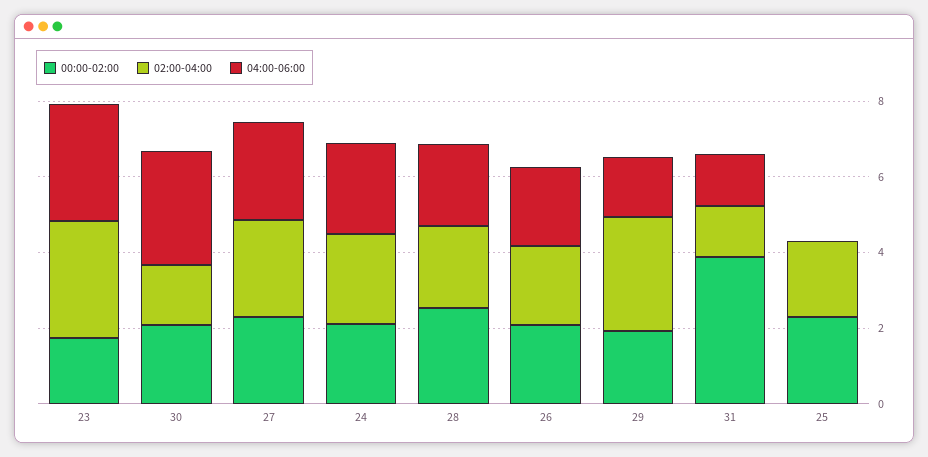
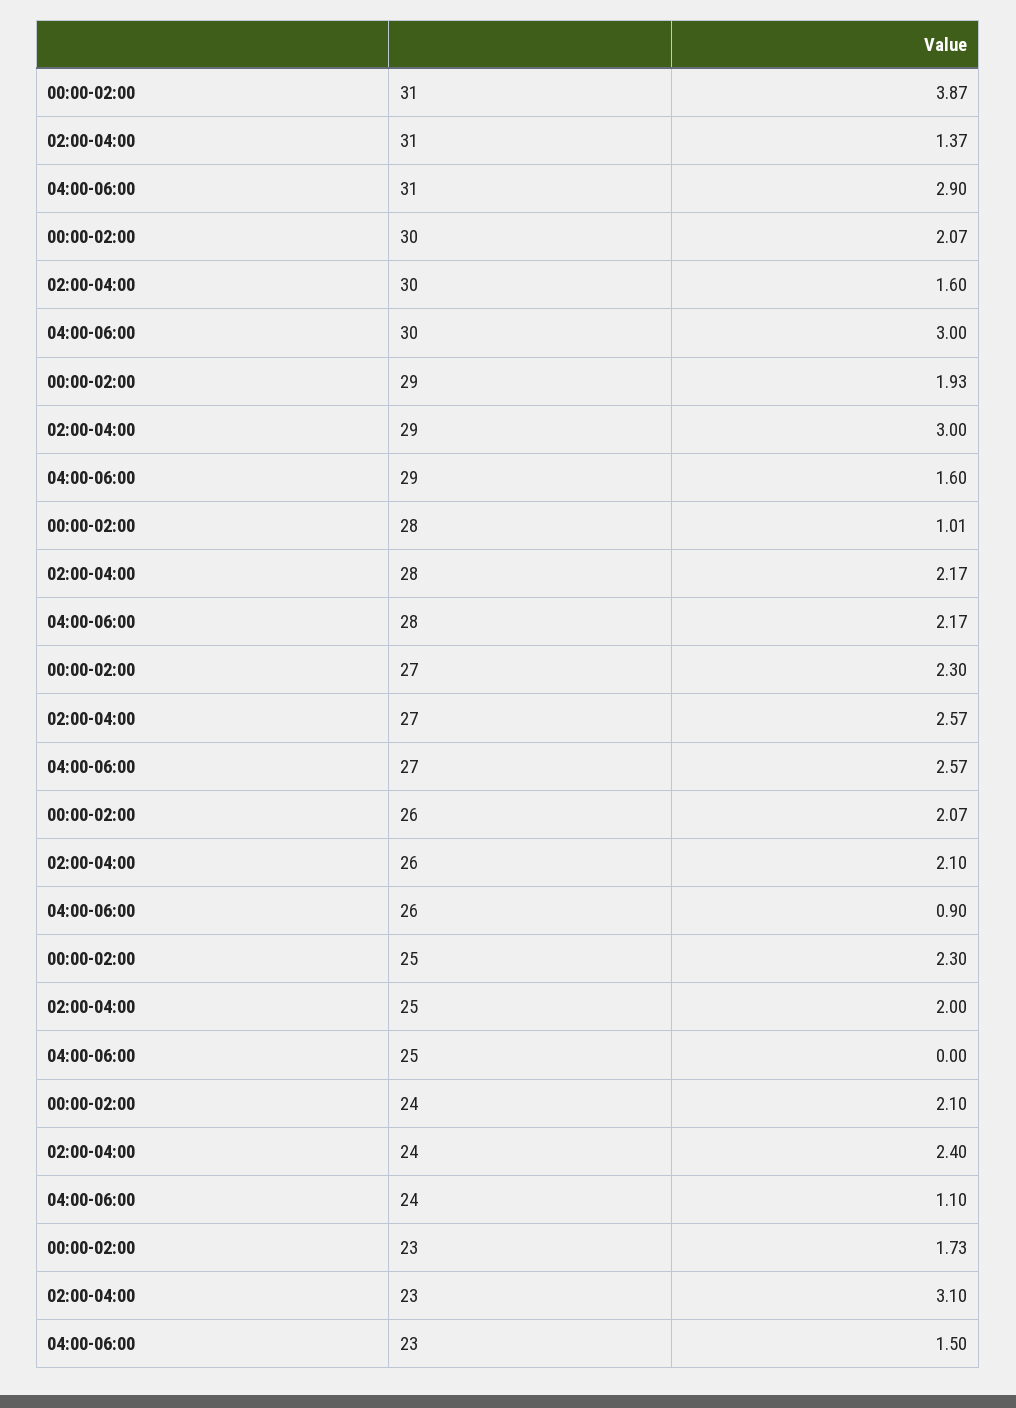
  {
    "00:00-02:00": {
      "23": 1.73,
      "30": 2.07,
      "27": 2.3,
      "24": 2.1,
-     "28": 2.5,
+     "28": 1.01,
      "26": 2.07,
      "29": 1.93,
      "31": 3.87,
      "25": 2.3
    },
    "02:00-04:00": {
      "23": 3.1,
      "30": 1.6,
      "27": 2.57,
      "24": 2.4,
      "28": 2.17,
      "26": 2.1,
      "29": 3,
      "31": 1.37,
      "25": 2
    },
    "04:00-06:00": {
-     "23": 3,
+     "23": 1.5,
      "30": 3,
      "27": 2.57,
-     "24": 2.5,
+     "24": 1.1,
      "28": 2.17,
-     "26": 2,
+     "26": 0.9,
      "29": 1.6,
-     "31": 1.5,
+     "31": 2.9,
      "25": 0
    }
  }

